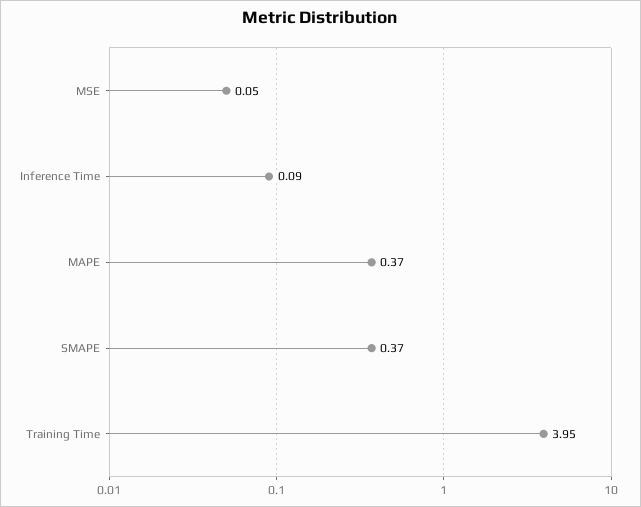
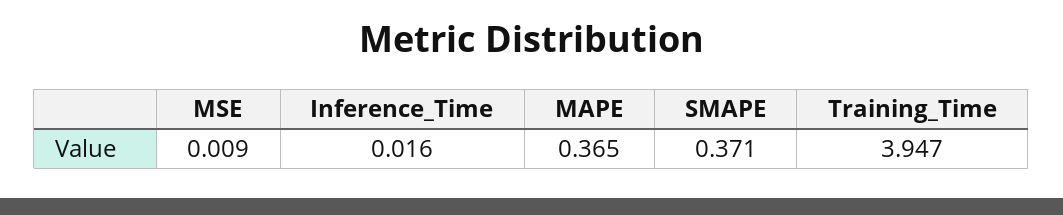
  {
-   "MSE": 0.05,
+   "MSE": 0.009,
-   "Inference Time": 0.09,
+   "Inference Time": 0.016,
    "MAPE": 0.365,
    "SMAPE": 0.371,
    "Training Time": 3.947
  }

